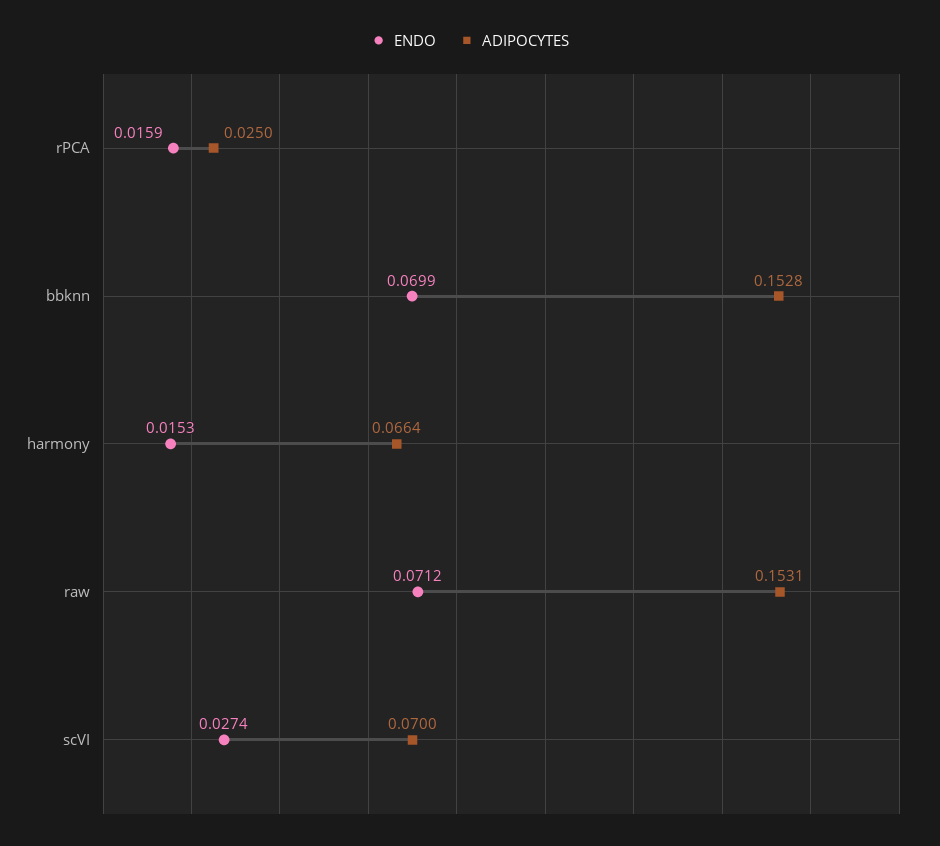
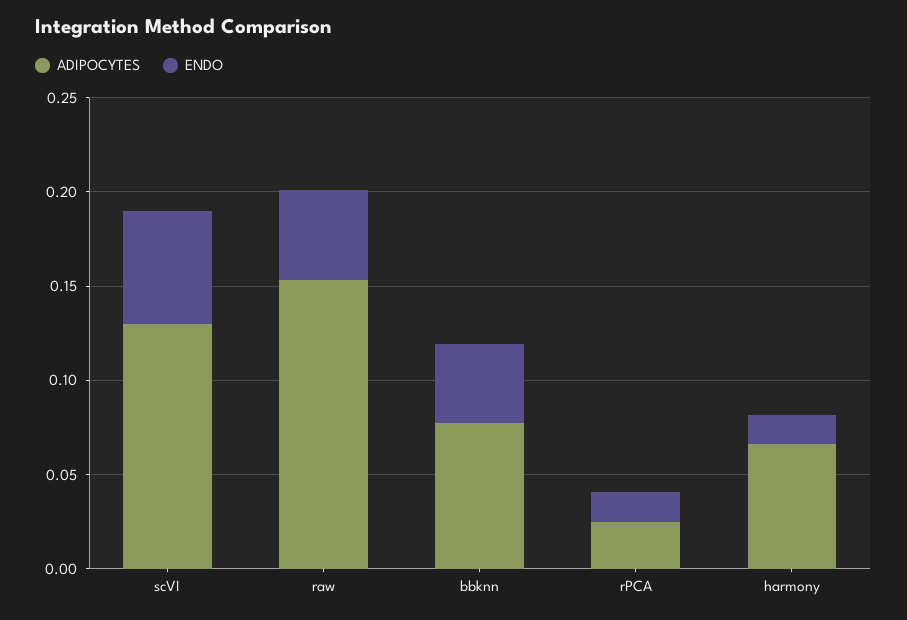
  {
    "ENDO": {
      "rPCA": 0.0159,
-     "bbknn": 0.0699,
+     "bbknn": 0.04,
      "harmony": 0.0153,
-     "raw": 0.0712,
+     "raw": 0.05,
-     "scVI": 0.0274
+     "scVI": 0.06
    },
    "ADIPOCYTES": {
      "rPCA": 0.025,
-     "bbknn": 0.1528,
+     "bbknn": 0.08,
      "harmony": 0.0664,
      "raw": 0.1531,
-     "scVI": 0.07
+     "scVI": 0.13
    }
  }

